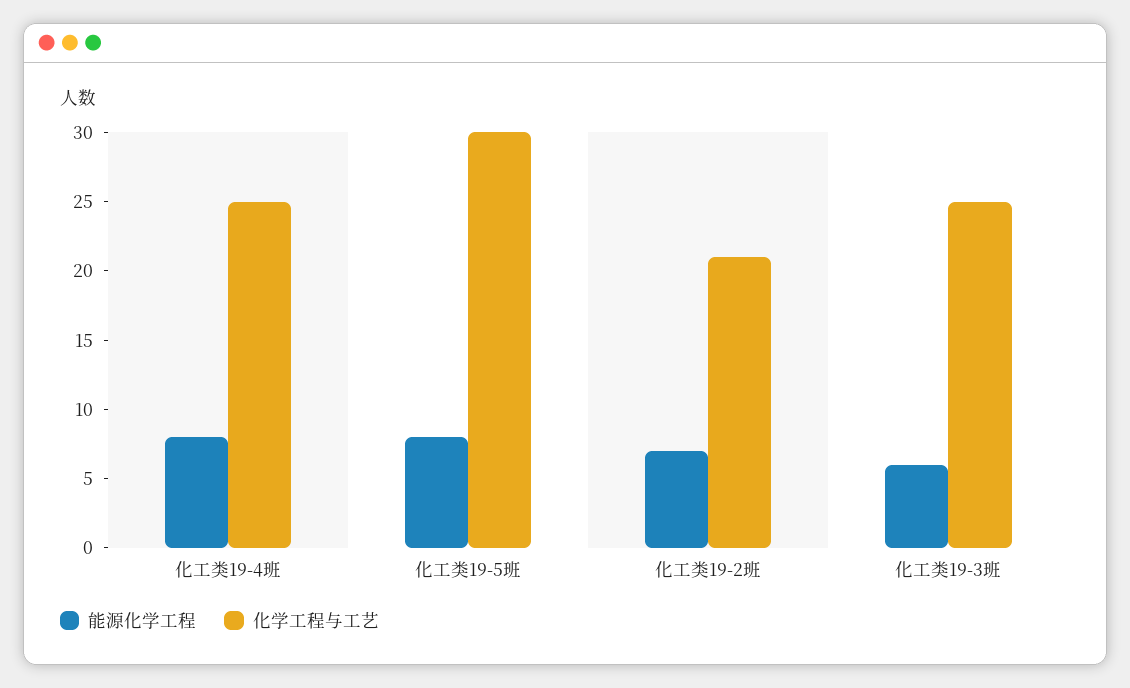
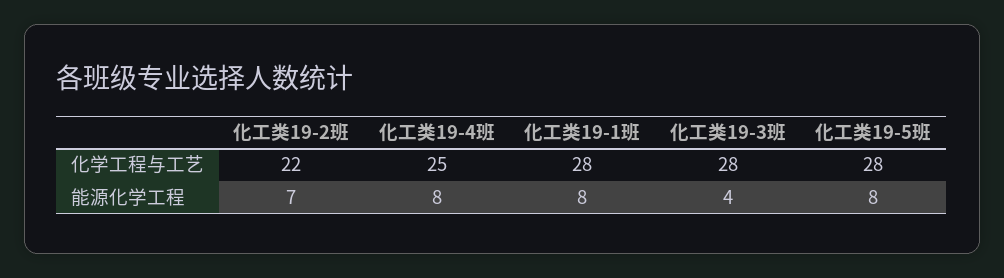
  {
    "能源化学工程": {
      "化工类19-4班": 8,
      "化工类19-5班": 8,
      "化工类19-2班": 7,
-     "化工类19-3班": 6
+     "化工类19-3班": 4,
+     "化工类19-1班": 8
    },
    "化学工程与工艺": {
      "化工类19-4班": 25,
-     "化工类19-5班": 30,
+     "化工类19-5班": 28,
-     "化工类19-2班": 21,
+     "化工类19-2班": 22,
-     "化工类19-3班": 25
+     "化工类19-3班": 28,
+     "化工类19-1班": 28
    }
  }

